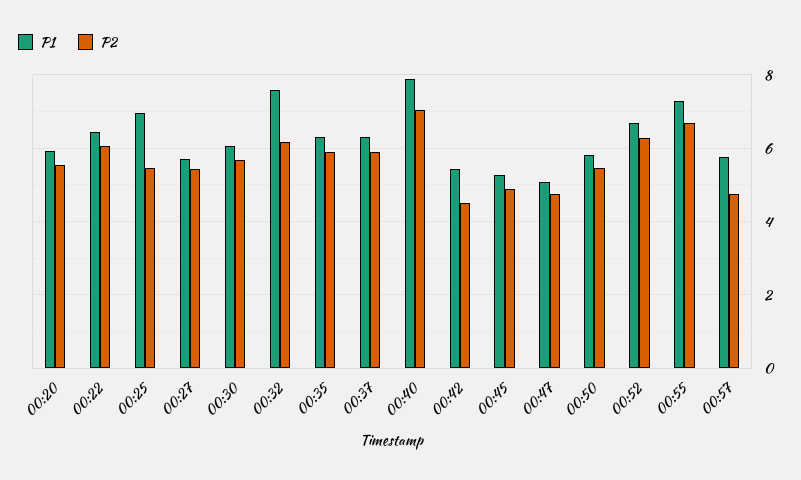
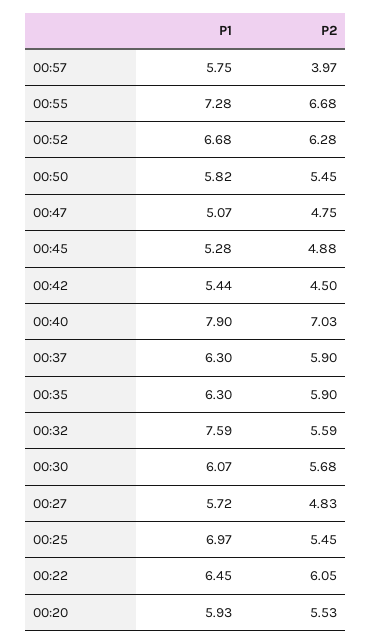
  {
    "P1": {
      "00:20": 5.93,
      "00:22": 6.45,
      "00:25": 6.97,
      "00:27": 5.72,
      "00:30": 6.07,
      "00:32": 7.59,
      "00:35": 6.3,
      "00:37": 6.3,
      "00:40": 7.9,
      "00:42": 5.44,
      "00:45": 5.28,
      "00:47": 5.07,
      "00:50": 5.82,
      "00:52": 6.68,
      "00:55": 7.28,
      "00:57": 5.75
    },
    "P2": {
      "00:20": 5.53,
      "00:22": 6.05,
      "00:25": 5.45,
-     "00:27": 5.4,
+     "00:27": 4.83,
      "00:30": 5.68,
-     "00:32": 6.2,
+     "00:32": 5.59,
      "00:35": 5.9,
      "00:37": 5.9,
      "00:40": 7.03,
      "00:42": 4.5,
      "00:45": 4.88,
      "00:47": 4.75,
      "00:50": 5.45,
      "00:52": 6.28,
      "00:55": 6.68,
-     "00:57": 4.8
+     "00:57": 3.97
    }
  }

